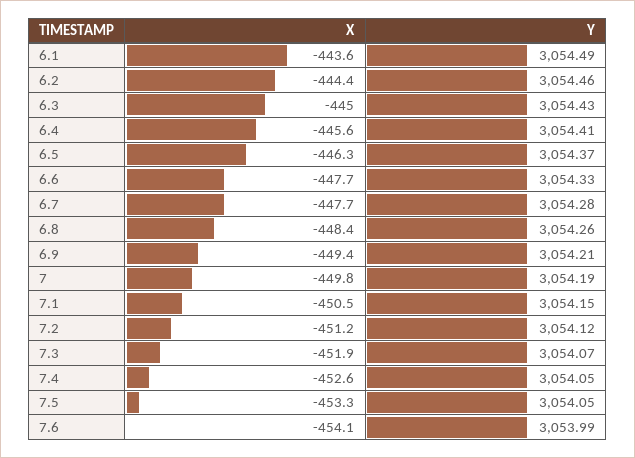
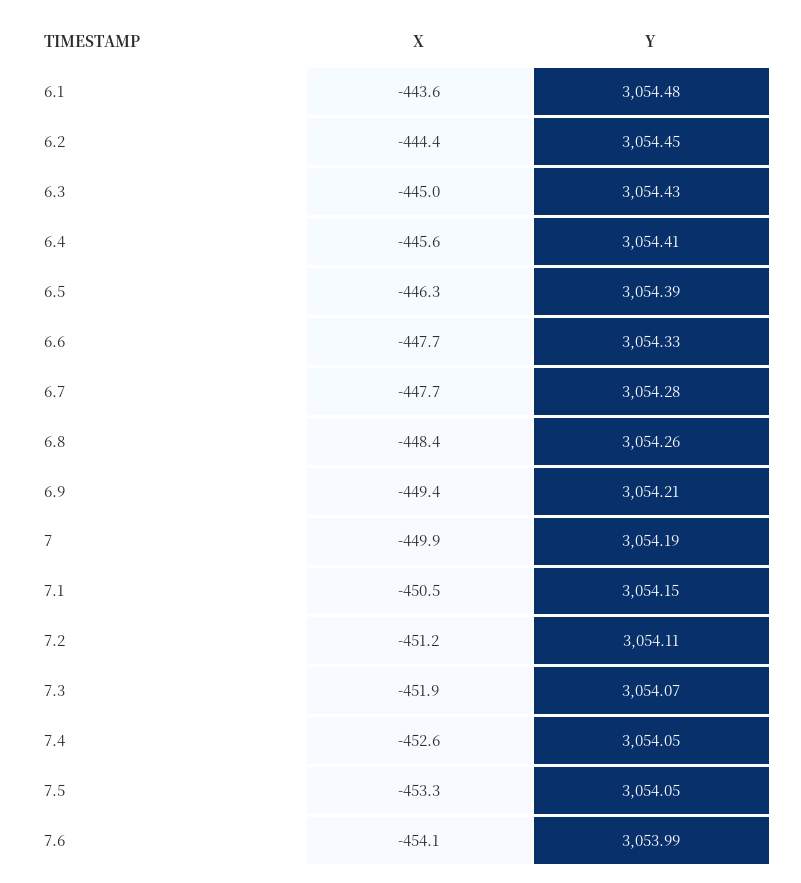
  {
    "X": {
      "6.1": -443.6,
      "6.2": -444.4,
      "6.3": -445,
      "6.4": -445.6,
      "6.5": -446.3,
      "6.6": -447.7,
      "6.7": -447.7,
      "6.8": -448.4,
      "6.9": -449.4,
-     "7": -449.8,
+     "7": -449.9,
      "7.1": -450.5,
      "7.2": -451.2,
      "7.3": -451.9,
      "7.4": -452.6,
      "7.5": -453.3,
      "7.6": -454.1
    },
    "Y": {
-     "6.1": 3054.49,
+     "6.1": 3054.48,
-     "6.2": 3054.46,
+     "6.2": 3054.45,
      "6.3": 3054.43,
      "6.4": 3054.41,
-     "6.5": 3054.37,
+     "6.5": 3054.39,
      "6.6": 3054.33,
      "6.7": 3054.28,
      "6.8": 3054.26,
      "6.9": 3054.21,
      "7": 3054.19,
      "7.1": 3054.15,
-     "7.2": 3054.12,
+     "7.2": 3054.11,
      "7.3": 3054.07,
      "7.4": 3054.05,
      "7.5": 3054.05,
      "7.6": 3053.99
    }
  }

